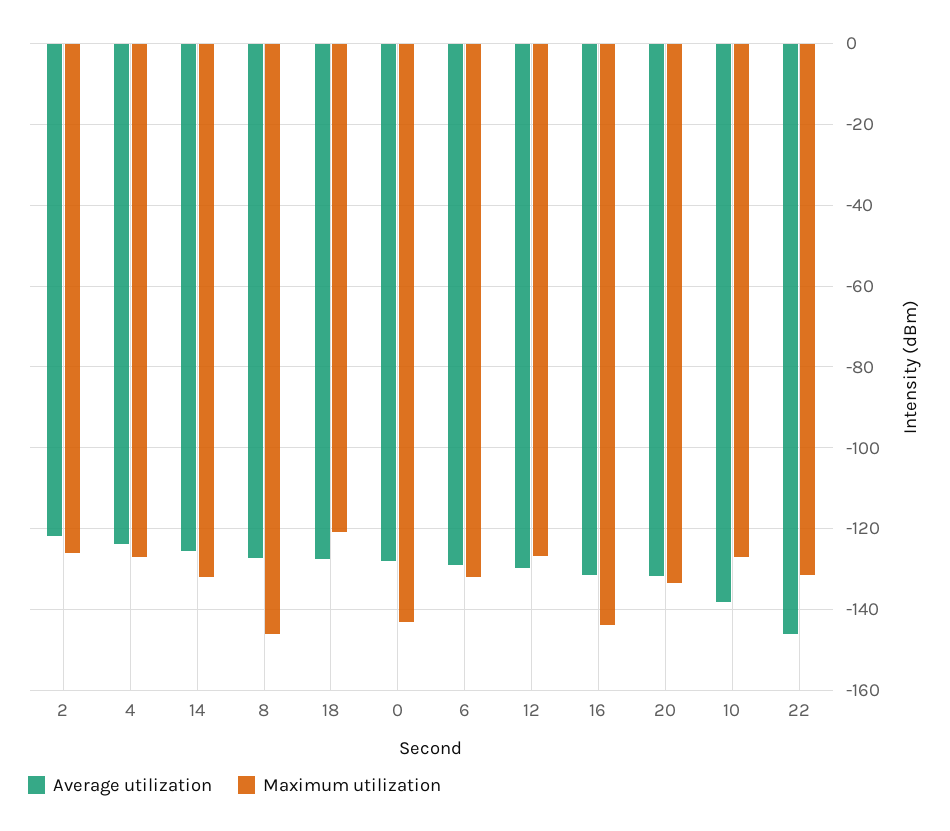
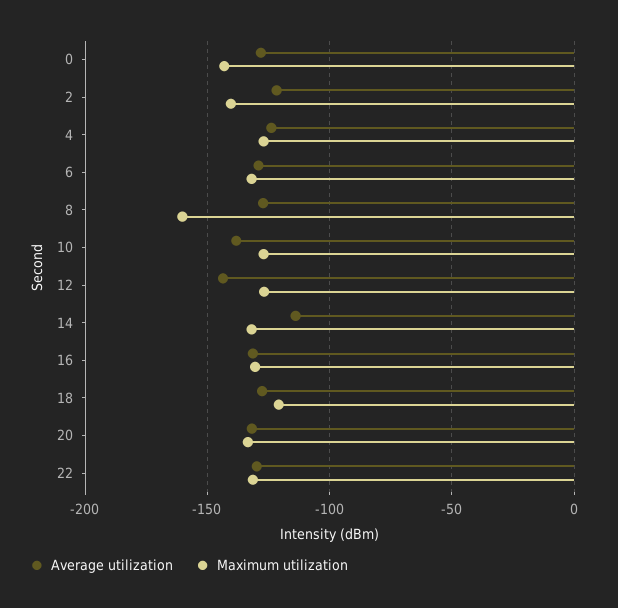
  {
    "Average utilization": {
      "2": -122,
      "4": -124,
-     "14": -126,
+     "14": -115,
      "8": -128,
      "18": -128,
      "0": -128,
      "6": -130,
-     "12": -130,
+     "12": -145,
      "16": -132,
      "20": -132,
      "10": -138,
-     "22": -146
+     "22": -130
    },
    "Maximum utilization": {
-     "2": -126,
+     "2": -140,
      "4": -128,
      "14": -132,
-     "8": -146,
+     "8": -160,
      "18": -120,
      "0": -144,
      "6": -132,
      "12": -126,
-     "16": -144,
+     "16": -130,
      "20": -134,
      "10": -128,
      "22": -132
    }
  }

